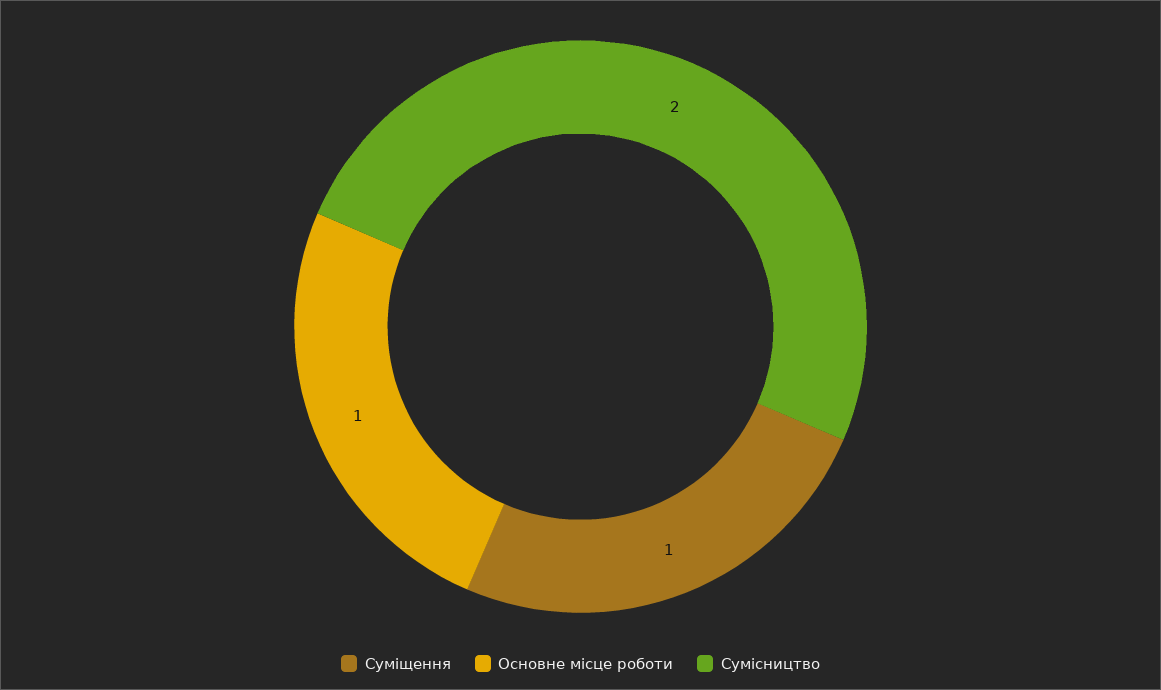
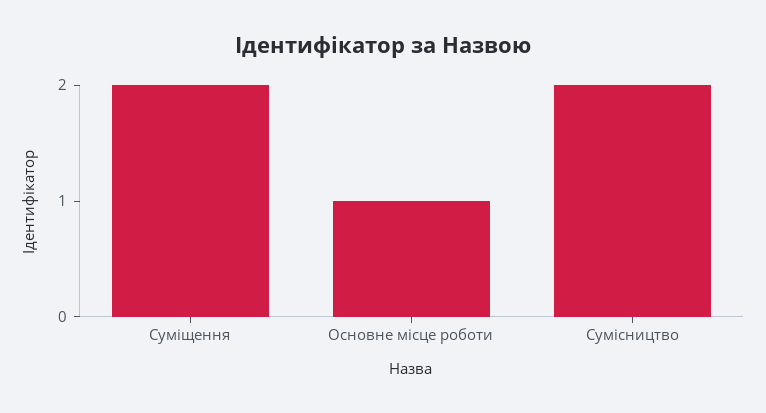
  {
-   "Суміщення": 1,
+   "Суміщення": 2,
    "Основне місце роботи": 1,
    "Сумісництво": 2
  }

